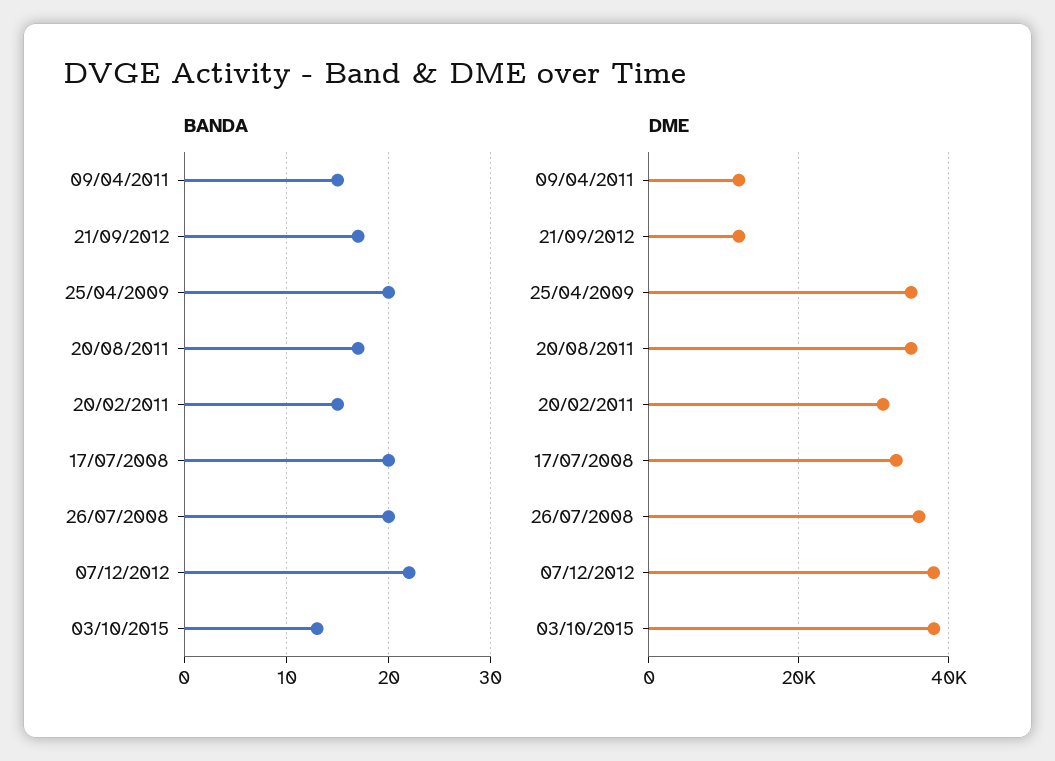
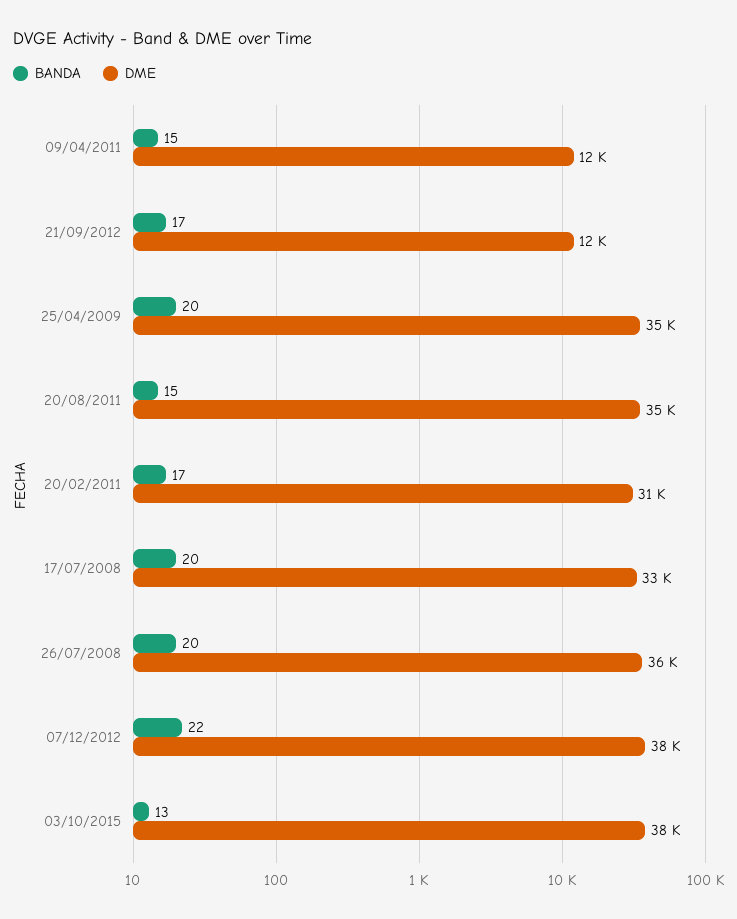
  {
    "BANDA": {
      "09/04/2011": 15,
      "21/09/2012": 17,
      "25/04/2009": 20,
-     "20/08/2011": 17,
+     "20/08/2011": 15,
-     "20/02/2011": 15,
+     "20/02/2011": 17,
      "17/07/2008": 20,
      "26/07/2008": 20,
      "07/12/2012": 22,
      "03/10/2015": 13
    },
    "DME": {
      "09/04/2011": 12000,
      "21/09/2012": 12000,
      "25/04/2009": 35000,
      "20/08/2011": 35000,
      "20/02/2011": 31000,
      "17/07/2008": 33000,
      "26/07/2008": 36000,
      "07/12/2012": 38000,
      "03/10/2015": 38000
    }
  }

